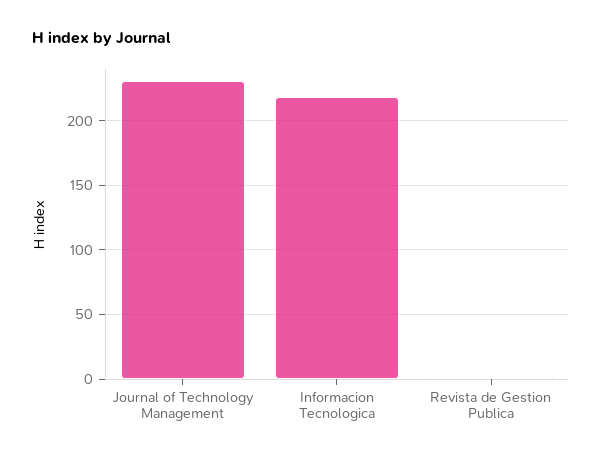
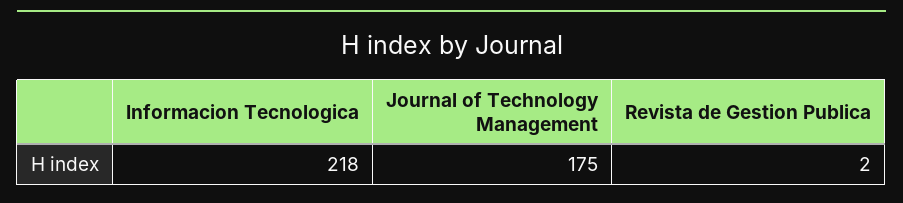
  {
-   "Journal of Technology Management": 230,
+   "Journal of Technology Management": 175,
    "Informacion Tecnologica": 218,
    "Revista de Gestion Publica": 2
  }

